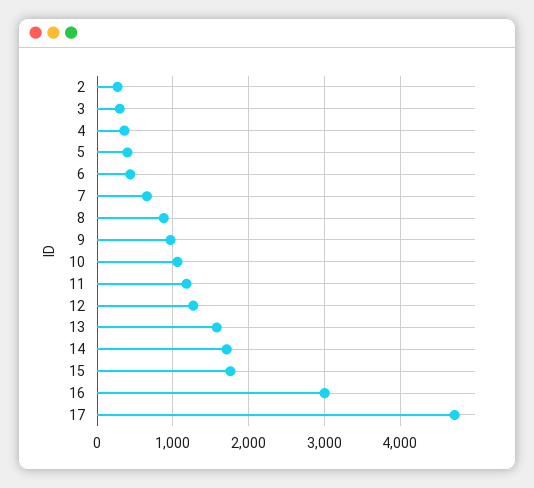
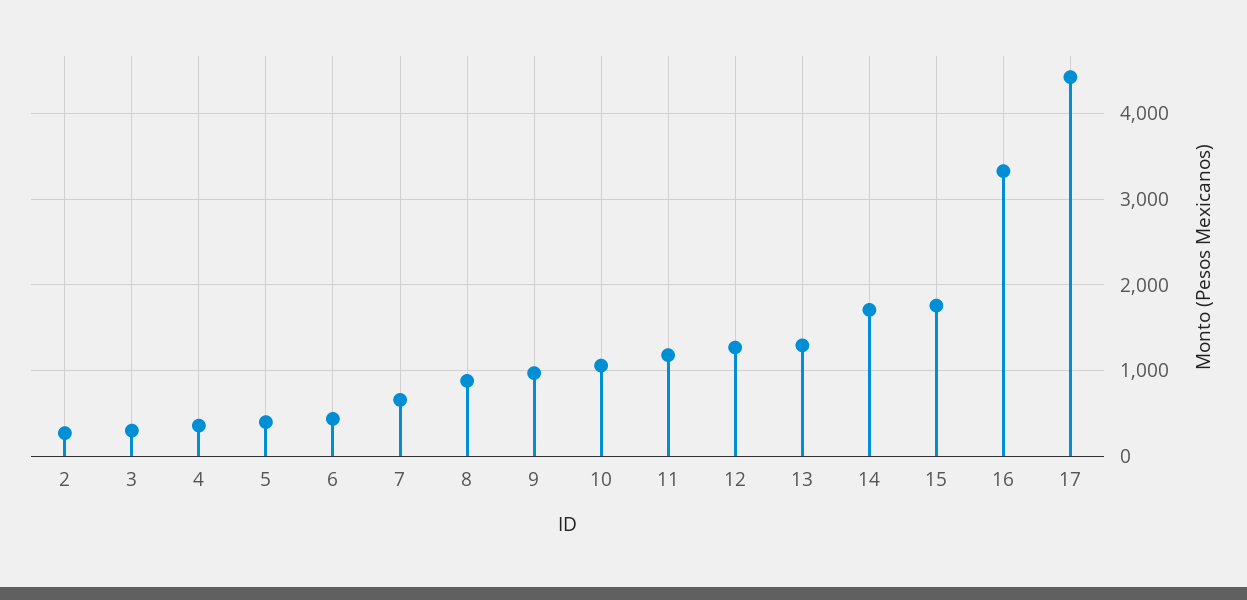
  {
    "2": 300,
    "3": 300,
    "4": 400,
    "5": 400,
    "6": 400,
    "7": 700,
    "8": 900,
    "9": 1000,
    "10": 1100,
    "11": 1200,
    "12": 1300,
-   "13": 1600,
+   "13": 1300,
    "14": 1700,
    "15": 1800,
-   "16": 3000,
+   "16": 3300,
-   "17": 4700
+   "17": 4400
  }

